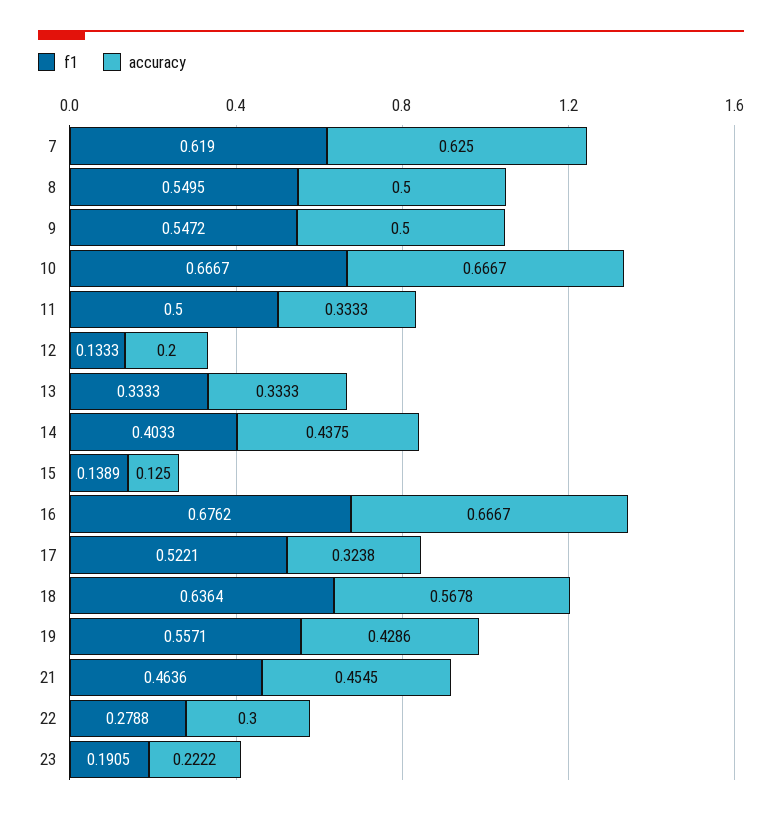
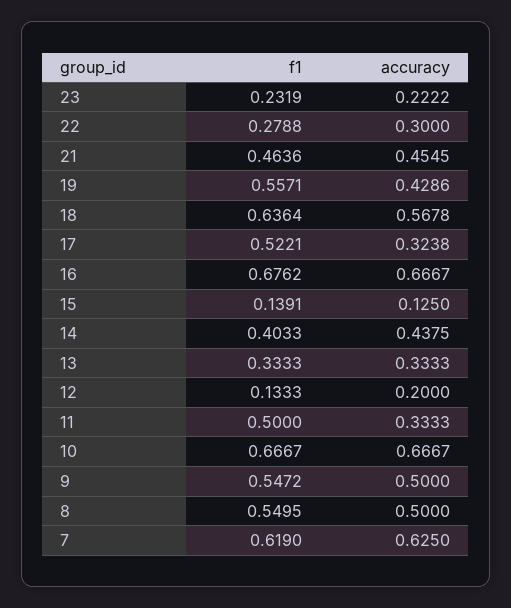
  {
    "f1": {
      "7": 0.619,
      "8": 0.5495,
      "9": 0.5472,
      "10": 0.6667,
      "11": 0.5,
      "12": 0.1333,
      "13": 0.3333,
      "14": 0.4033,
-     "15": 0.1389,
+     "15": 0.1391,
      "16": 0.6762,
      "17": 0.5221,
      "18": 0.6364,
      "19": 0.5571,
      "21": 0.4636,
      "22": 0.2788,
-     "23": 0.1905
+     "23": 0.2319
    },
    "accuracy": {
      "7": 0.625,
      "8": 0.5,
      "9": 0.5,
      "10": 0.6667,
      "11": 0.3333,
      "12": 0.2,
      "13": 0.3333,
      "14": 0.4375,
      "15": 0.125,
      "16": 0.6667,
      "17": 0.3238,
      "18": 0.5678,
      "19": 0.4286,
      "21": 0.4545,
      "22": 0.3,
      "23": 0.2222
    }
  }

